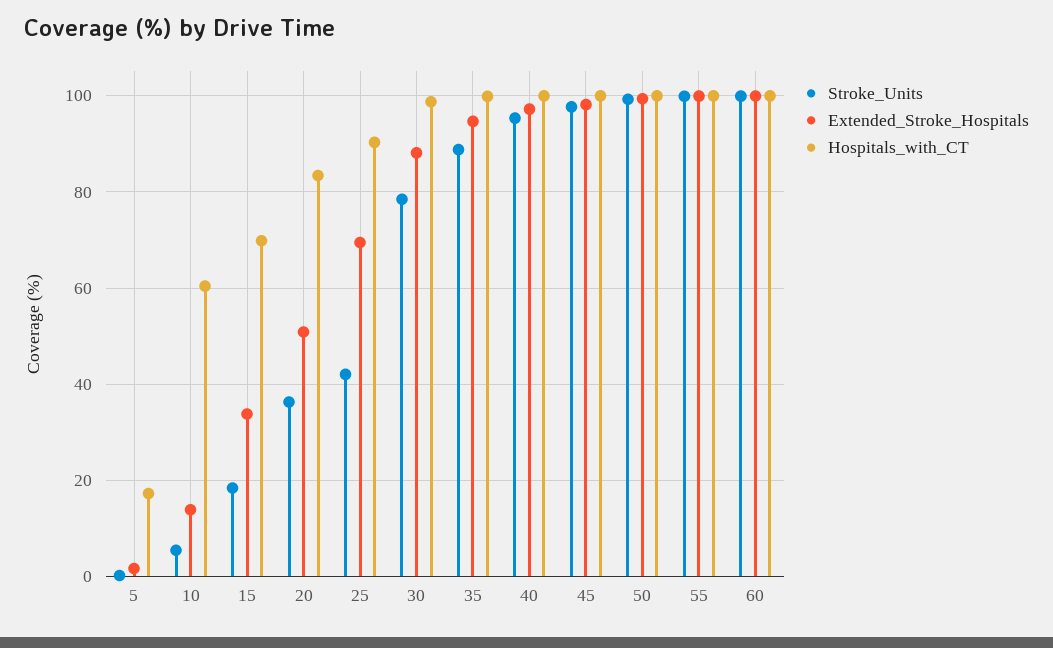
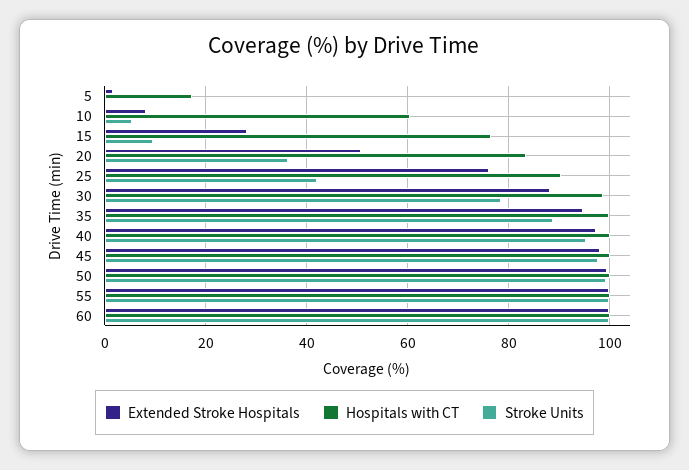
  {
    "Stroke_Units": {
      "5": 0,
      "10": 6,
-     "15": 18,
+     "15": 10,
      "20": 36,
      "25": 42,
      "30": 78,
      "35": 88,
      "40": 96,
      "45": 98,
      "50": 100,
      "55": 100,
      "60": 100
    },
    "Extended_Stroke_Hospitals": {
      "5": 2,
-     "10": 14,
+     "10": 8,
-     "15": 34,
+     "15": 28,
      "20": 50,
-     "25": 70,
+     "25": 76,
      "30": 88,
      "35": 94,
      "40": 98,
      "45": 98,
      "50": 100,
      "55": 100,
      "60": 100
    },
    "Hospitals_with_CT": {
      "5": 18,
      "10": 60,
-     "15": 70,
+     "15": 76,
      "20": 84,
      "25": 90,
      "30": 98,
      "35": 100,
      "40": 100,
      "45": 100,
      "50": 100,
      "55": 100,
      "60": 100
    }
  }

